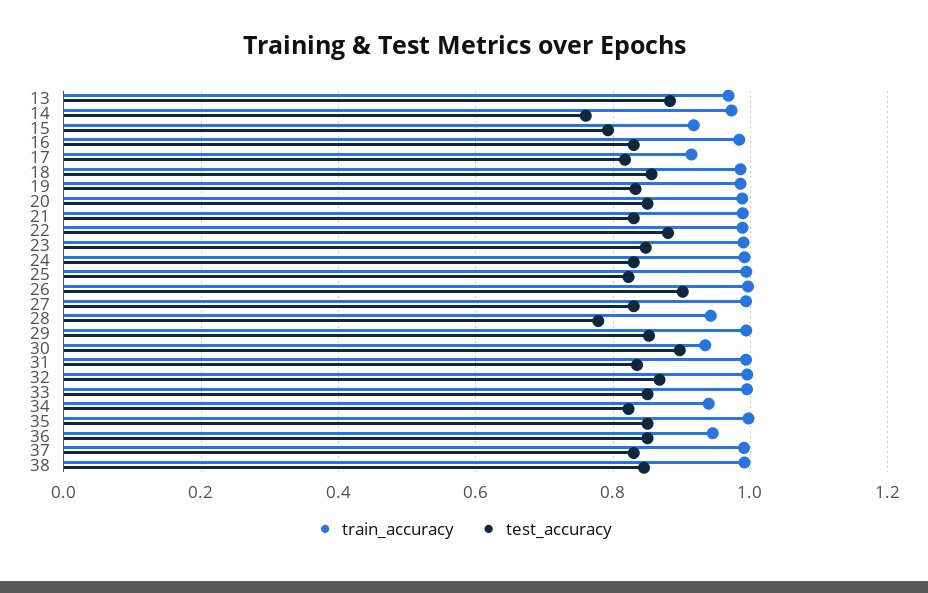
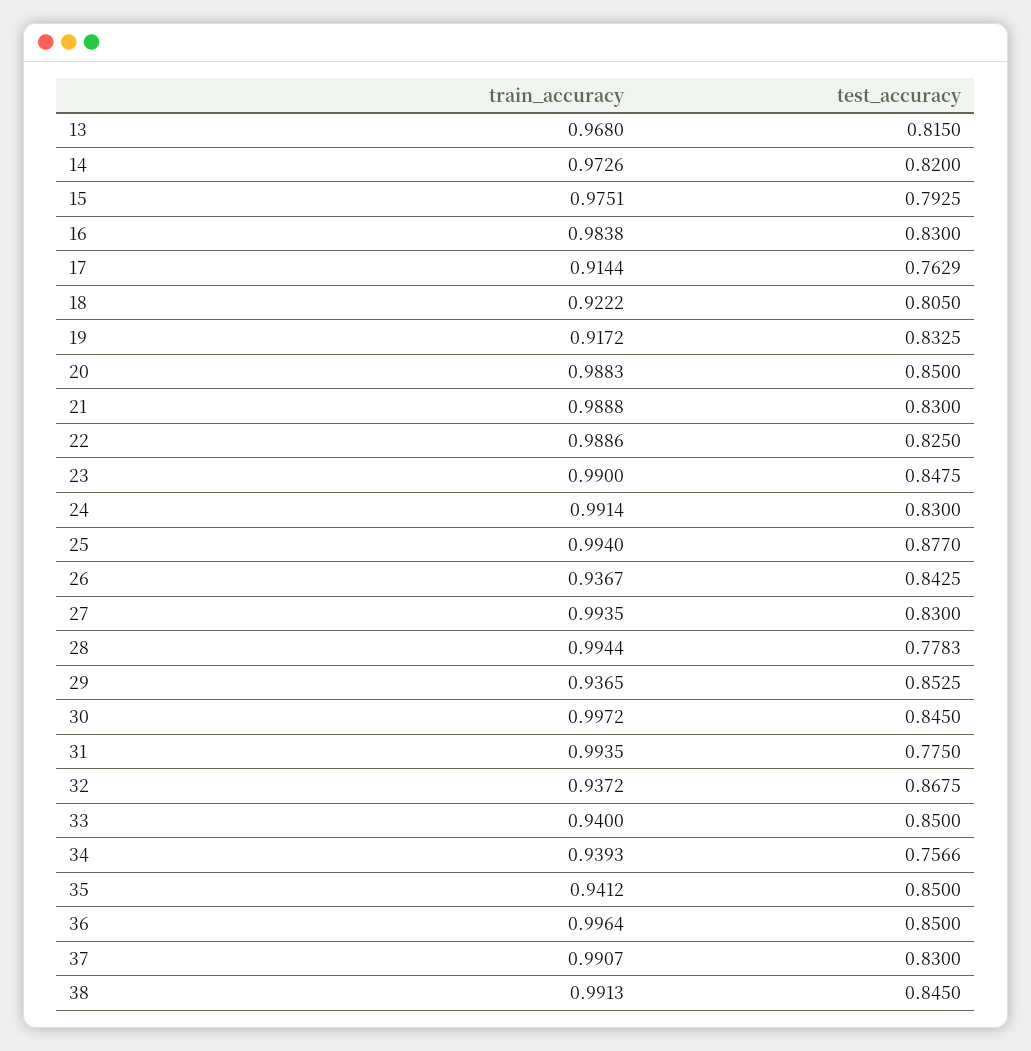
  {
    "train_accuracy": {
      "13": 0.968,
      "14": 0.9726,
-     "15": 0.92,
+     "15": 0.9751,
      "16": 0.9838,
      "17": 0.9144,
-     "18": 0.98,
+     "18": 0.9222,
-     "19": 0.98,
+     "19": 0.9172,
      "20": 0.9883,
      "21": 0.9888,
      "22": 0.9886,
      "23": 0.99,
      "24": 0.9914,
      "25": 0.994,
-     "26": 1,
+     "26": 0.9367,
      "27": 0.9935,
-     "28": 0.94,
+     "28": 0.9944,
-     "29": 1,
+     "29": 0.9365,
-     "30": 0.94,
+     "30": 0.9972,
      "31": 0.9935,
-     "32": 1,
+     "32": 0.9372,
-     "33": 1,
+     "33": 0.94,
      "34": 0.9393,
-     "35": 1,
+     "35": 0.9412,
-     "36": 0.94,
+     "36": 0.9964,
      "37": 0.9907,
      "38": 0.9913
    },
    "test_accuracy": {
-     "13": 0.88,
+     "13": 0.815,
-     "14": 0.76,
+     "14": 0.82,
      "15": 0.7925,
      "16": 0.83,
-     "17": 0.82,
+     "17": 0.7629,
-     "18": 0.86,
+     "18": 0.805,
      "19": 0.8325,
      "20": 0.85,
      "21": 0.83,
-     "22": 0.88,
+     "22": 0.825,
      "23": 0.8475,
      "24": 0.83,
-     "25": 0.82,
+     "25": 0.877,
-     "26": 0.9,
+     "26": 0.8425,
      "27": 0.83,
      "28": 0.7783,
      "29": 0.8525,
-     "30": 0.9,
+     "30": 0.845,
-     "31": 0.84,
+     "31": 0.775,
      "32": 0.8675,
      "33": 0.85,
-     "34": 0.82,
+     "34": 0.7566,
      "35": 0.85,
      "36": 0.85,
      "37": 0.83,
      "38": 0.845
    }
  }

